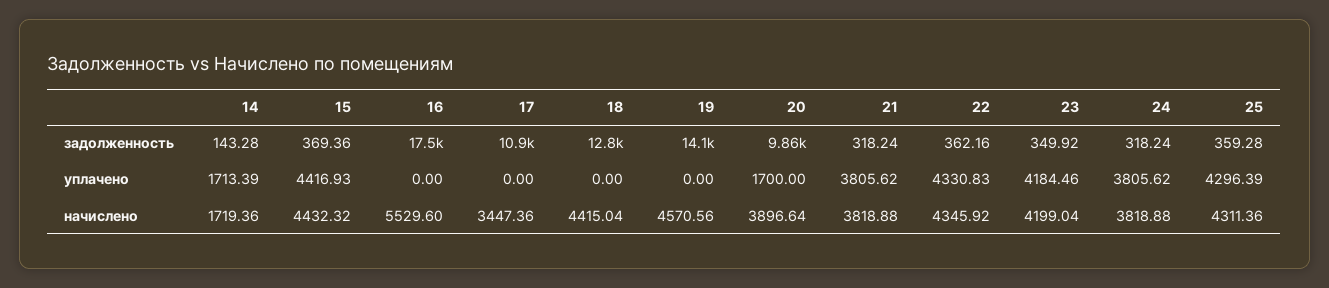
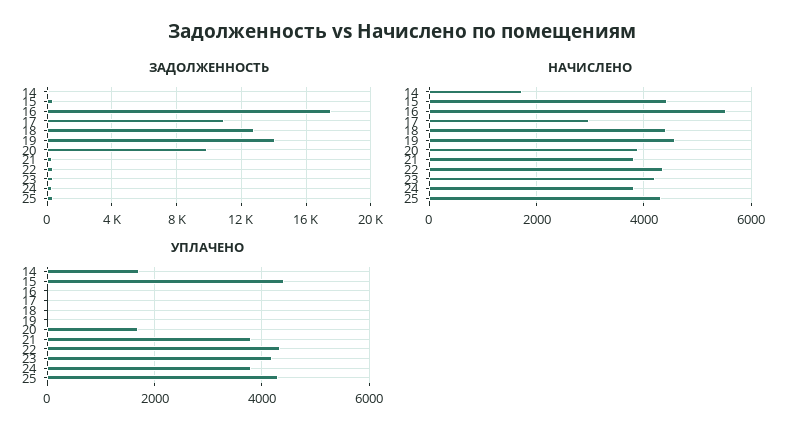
  {
    "задолженность": {
      "14": 143.28,
      "15": 369.36,
      "16": 17500,
      "17": 10900,
      "18": 12800,
      "19": 14100,
      "20": 9860,
      "21": 318.24,
      "22": 362.16,
      "23": 349.92,
      "24": 318.24,
      "25": 359.28
    },
    "уплачено": {
      "14": 1713.39,
      "15": 4416.93,
      "16": 0,
      "17": 0,
      "18": 0,
      "19": 0,
      "20": 1700,
      "21": 3805.62,
      "22": 4330.83,
      "23": 4184.46,
      "24": 3805.62,
      "25": 4296.39
    },
    "начислено": {
      "14": 1719.36,
      "15": 4432.32,
      "16": 5529.6,
-     "17": 3447.36,
+     "17": 3000,
      "18": 4415.04,
      "19": 4570.56,
      "20": 3896.64,
      "21": 3818.88,
      "22": 4345.92,
      "23": 4199.04,
      "24": 3818.88,
      "25": 4311.36
    }
  }

